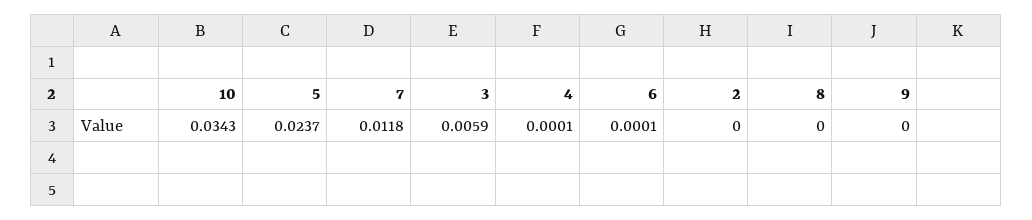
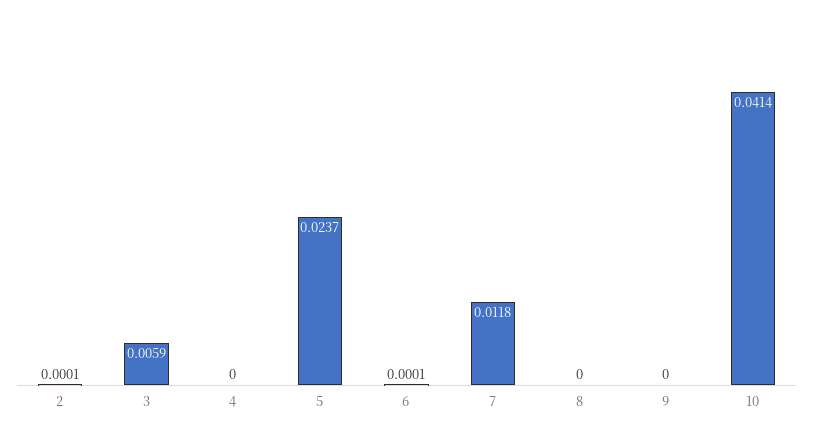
  {
-   "10": 0.0343,
+   "10": 0.0414,
    "5": 0.0237,
    "7": 0.0118,
    "3": 0.0059,
-   "4": 0.0001,
+   "4": 0,
    "6": 0.0001,
-   "2": 0,
+   "2": 0.0001,
    "8": 0,
    "9": 0
  }

